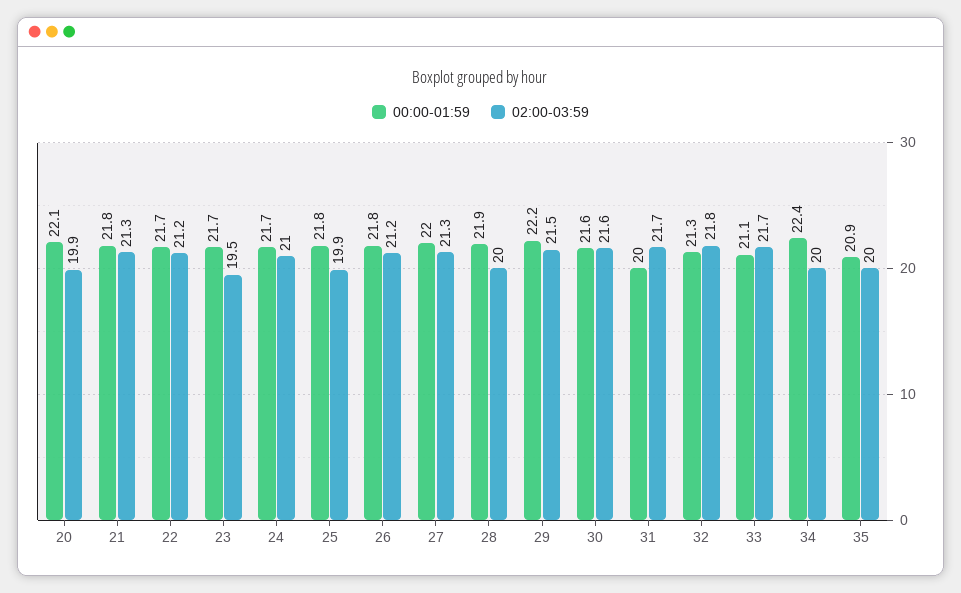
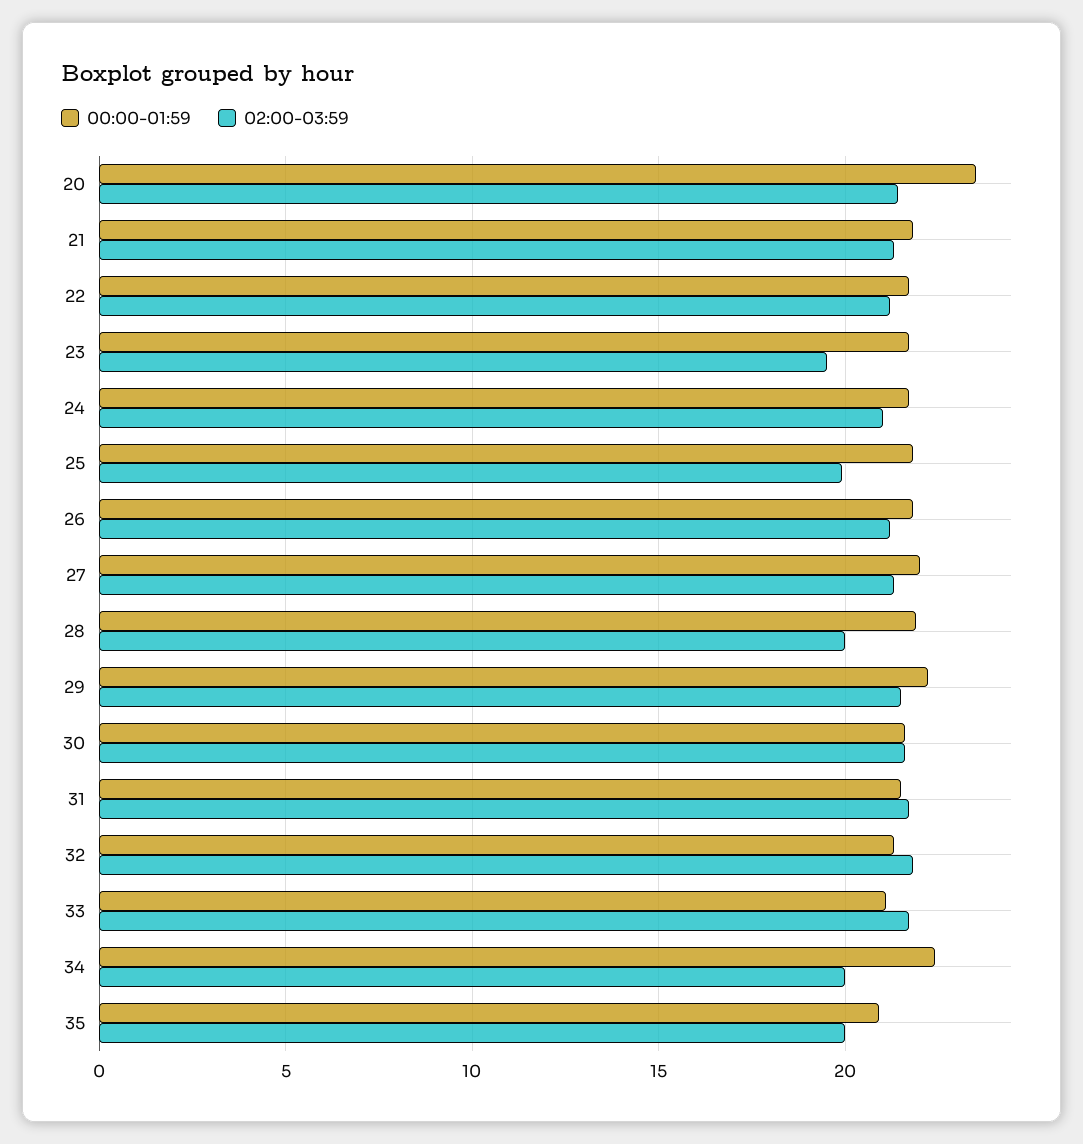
  {
    "00:00-01:59": {
-     "20": 22.1,
+     "20": 23.5,
      "21": 21.8,
      "22": 21.7,
      "23": 21.7,
      "24": 21.7,
      "25": 21.8,
      "26": 21.8,
      "27": 22,
      "28": 21.9,
      "29": 22.2,
      "30": 21.6,
-     "31": 20,
+     "31": 21.5,
      "32": 21.3,
      "33": 21.1,
      "34": 22.4,
      "35": 20.9
    },
    "02:00-03:59": {
-     "20": 19.9,
+     "20": 21.5,
      "21": 21.3,
      "22": 21.2,
      "23": 19.5,
      "24": 21,
      "25": 19.9,
      "26": 21.2,
      "27": 21.3,
      "28": 20,
      "29": 21.5,
      "30": 21.6,
      "31": 21.7,
      "32": 21.8,
      "33": 21.7,
      "34": 20,
      "35": 20
    }
  }

